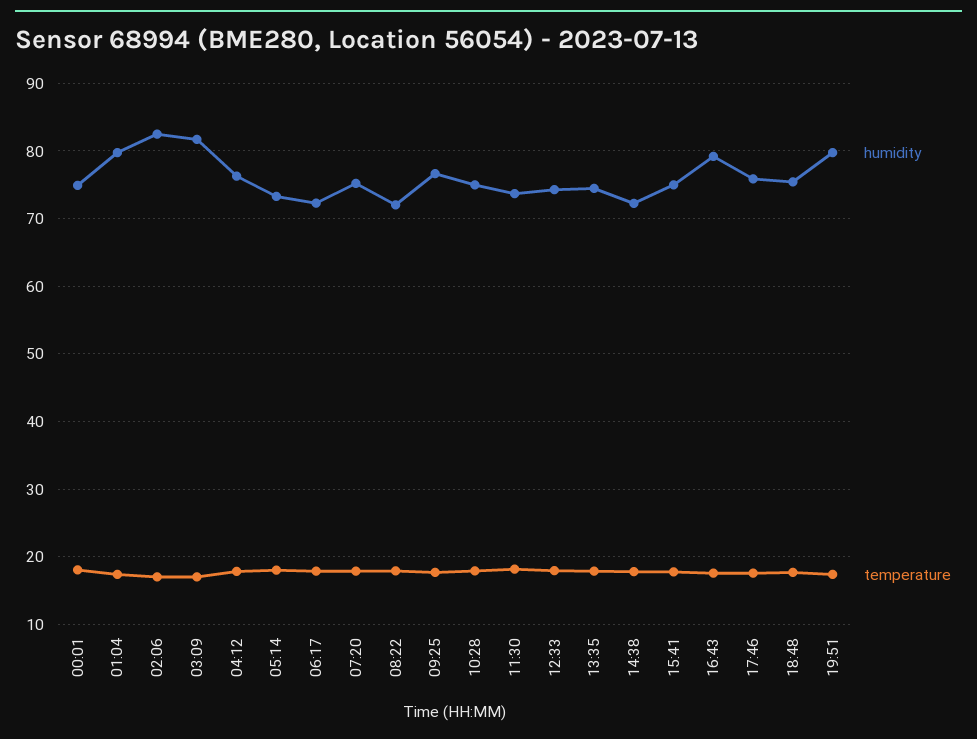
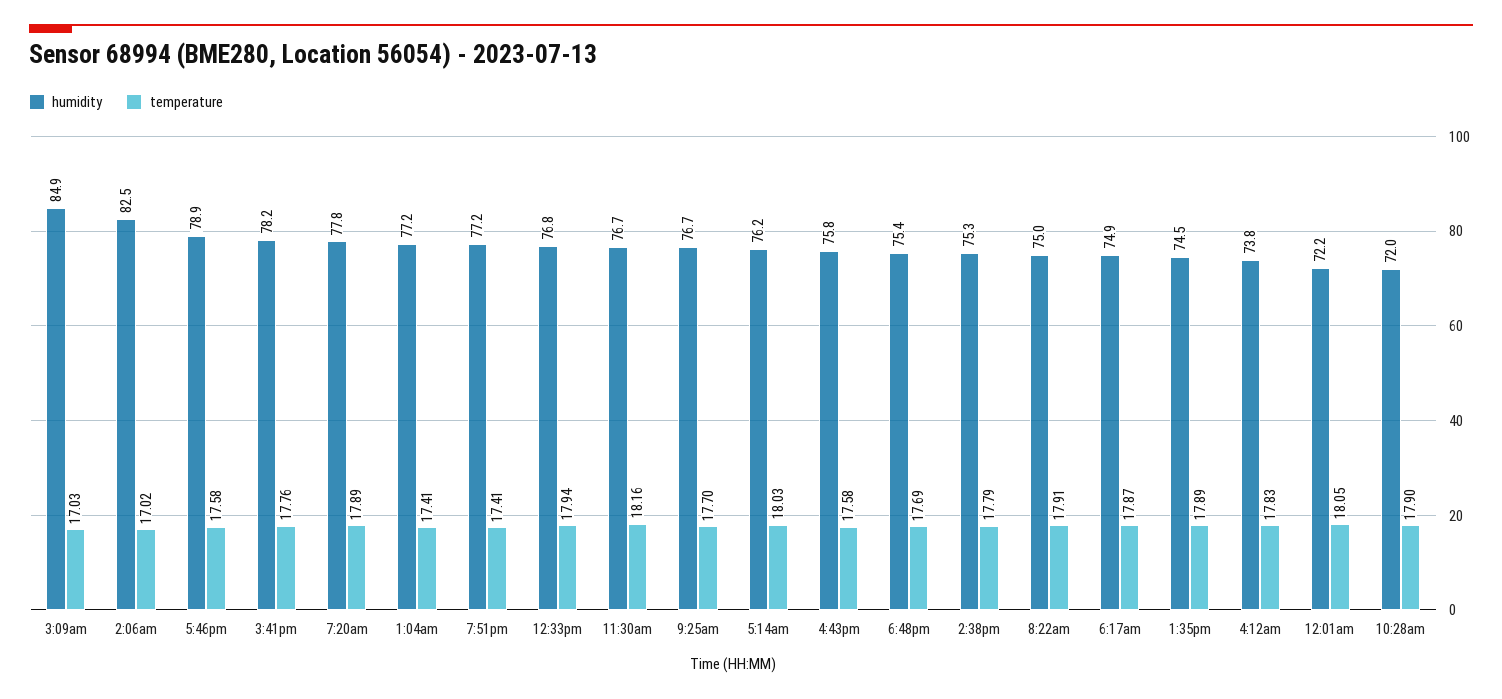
  {
    "humidity": {
-     "00:01": 75,
+     "00:01": 72.2,
-     "01:04": 80,
+     "01:04": 77.2,
      "02:06": 82.5,
-     "03:09": 82,
+     "03:09": 84.9,
-     "04:12": 76,
+     "04:12": 73.8,
-     "05:14": 73,
+     "05:14": 76.2,
-     "06:17": 72,
+     "06:17": 74.9,
-     "07:20": 75,
+     "07:20": 77.8,
-     "08:22": 72,
+     "08:22": 75,
      "09:25": 76.7,
-     "10:28": 75,
+     "10:28": 72,
-     "11:30": 74,
+     "11:30": 76.7,
-     "12:33": 74,
+     "12:33": 76.8,
      "13:35": 74.5,
-     "14:38": 72,
+     "14:38": 75.3,
-     "15:41": 75,
+     "15:41": 78.2,
-     "16:43": 79,
+     "16:43": 75.8,
-     "17:46": 76,
+     "17:46": 78.9,
      "18:48": 75.4,
-     "19:51": 80
+     "19:51": 77.2
    },
    "temperature": {
      "00:01": 18.05,
      "01:04": 17.41,
      "02:06": 17.02,
      "03:09": 17.03,
      "04:12": 17.83,
      "05:14": 18.03,
      "06:17": 17.87,
      "07:20": 17.89,
      "08:22": 17.91,
      "09:25": 17.7,
      "10:28": 17.9,
      "11:30": 18.16,
      "12:33": 17.94,
      "13:35": 17.89,
      "14:38": 17.79,
      "15:41": 17.76,
      "16:43": 17.58,
      "17:46": 17.58,
      "18:48": 17.69,
      "19:51": 17.41
    }
  }

